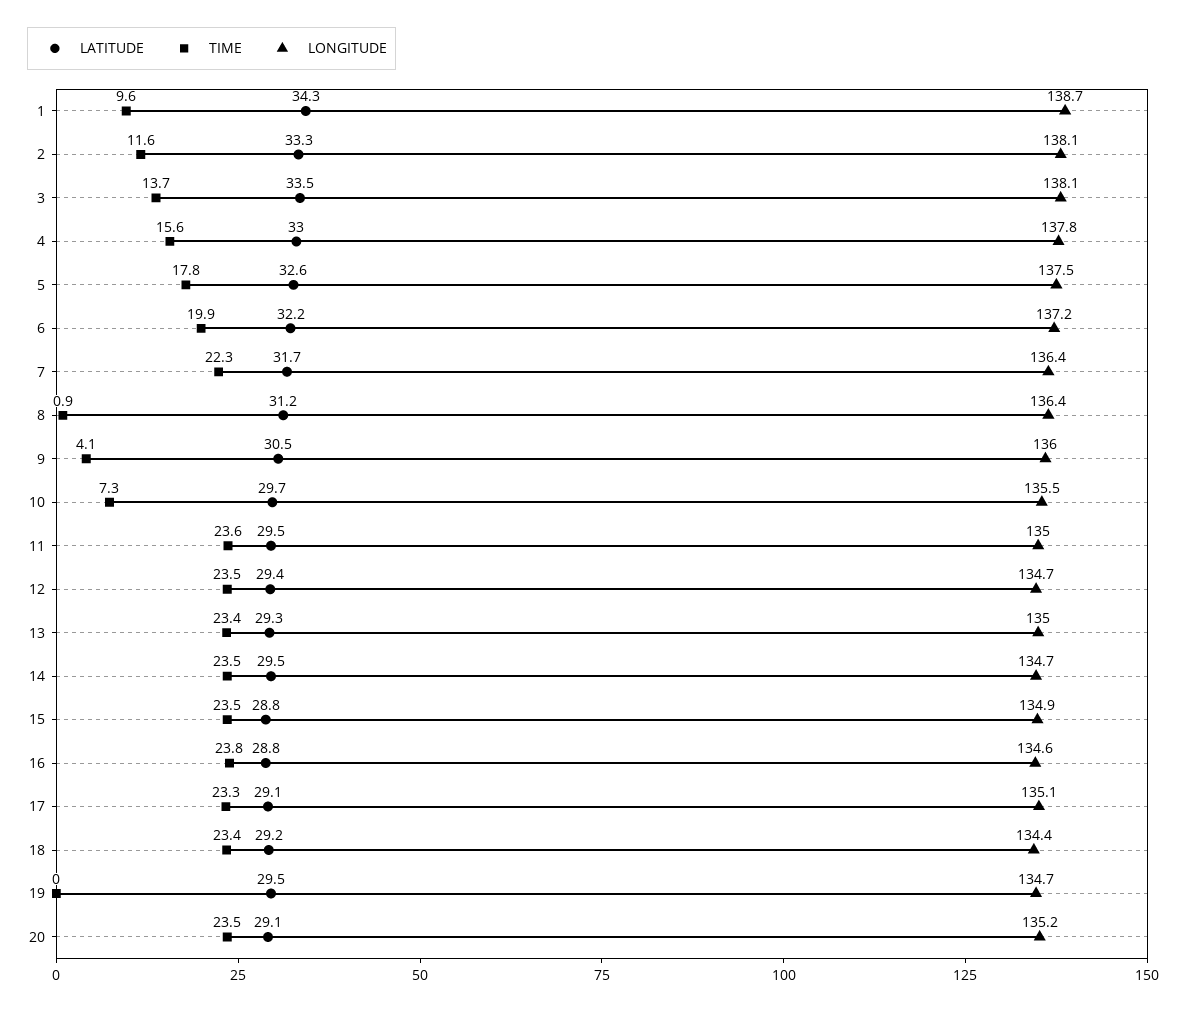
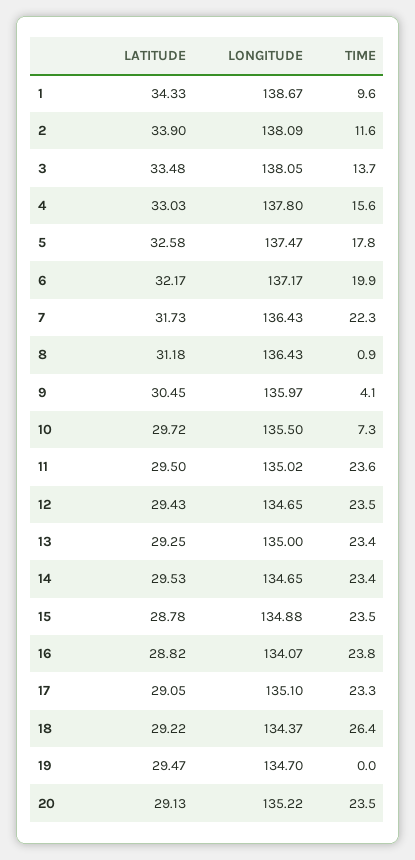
  {
    "LATITUDE": {
      "1": 34.33,
-     "2": 33.3,
+     "2": 33.9,
      "3": 33.48,
      "4": 33.03,
      "5": 32.58,
      "6": 32.17,
      "7": 31.73,
      "8": 31.18,
      "9": 30.45,
      "10": 29.72,
      "11": 29.5,
      "12": 29.43,
      "13": 29.25,
      "14": 29.53,
      "15": 28.78,
      "16": 28.82,
      "17": 29.05,
      "18": 29.22,
      "19": 29.47,
      "20": 29.13
    },
    "TIME": {
      "1": 9.6,
      "2": 11.6,
      "3": 13.7,
      "4": 15.6,
      "5": 17.8,
      "6": 19.9,
      "7": 22.3,
      "8": 0.9,
      "9": 4.1,
      "10": 7.3,
      "11": 23.6,
      "12": 23.5,
      "13": 23.4,
-     "14": 23.5,
+     "14": 23.4,
      "15": 23.5,
      "16": 23.8,
      "17": 23.3,
-     "18": 23.4,
+     "18": 26.4,
      "19": 0,
      "20": 23.5
    },
    "LONGITUDE": {
      "1": 138.67,
      "2": 138.09,
      "3": 138.05,
      "4": 137.8,
      "5": 137.47,
      "6": 137.17,
      "7": 136.43,
      "8": 136.43,
      "9": 135.97,
      "10": 135.5,
      "11": 135.02,
      "12": 134.65,
      "13": 135,
      "14": 134.65,
      "15": 134.88,
-     "16": 134.6,
+     "16": 134.07,
      "17": 135.1,
      "18": 134.37,
      "19": 134.7,
      "20": 135.22
    }
  }

